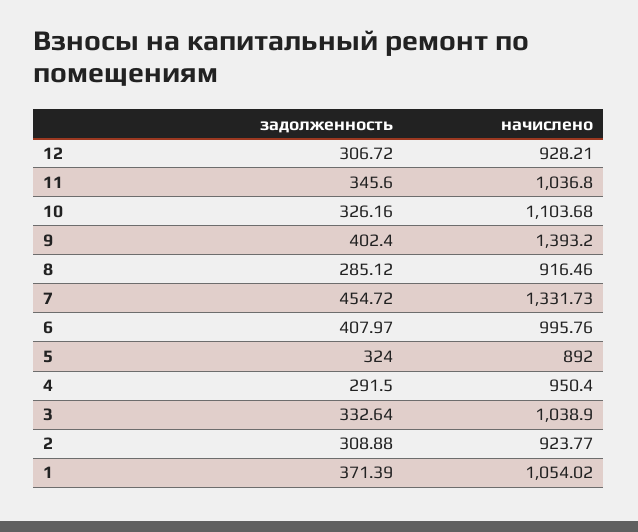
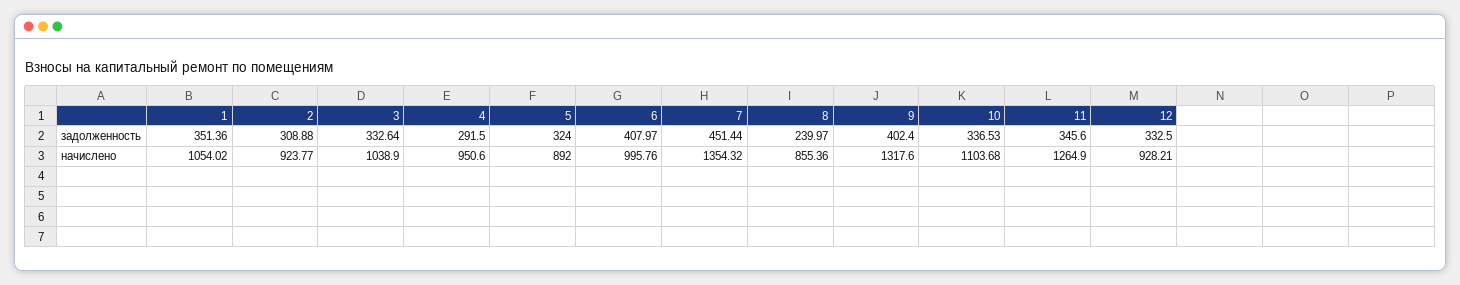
  {
    "задолженность": {
-     "12": 306.72,
+     "12": 332.5,
      "11": 345.6,
-     "10": 326.16,
+     "10": 336.53,
      "9": 402.4,
-     "8": 285.12,
+     "8": 239.97,
-     "7": 454.72,
+     "7": 451.44,
      "6": 407.97,
      "5": 324,
      "4": 291.5,
      "3": 332.64,
      "2": 308.88,
-     "1": 371.39
+     "1": 351.36
    },
    "начислено": {
      "12": 928.21,
-     "11": 1036.8,
+     "11": 1264.9,
      "10": 1103.68,
-     "9": 1393.2,
+     "9": 1317.6,
-     "8": 916.46,
+     "8": 855.36,
-     "7": 1331.73,
+     "7": 1354.32,
      "6": 995.76,
      "5": 892,
-     "4": 950.4,
+     "4": 950.6,
      "3": 1038.9,
      "2": 923.77,
      "1": 1054.02
    }
  }

